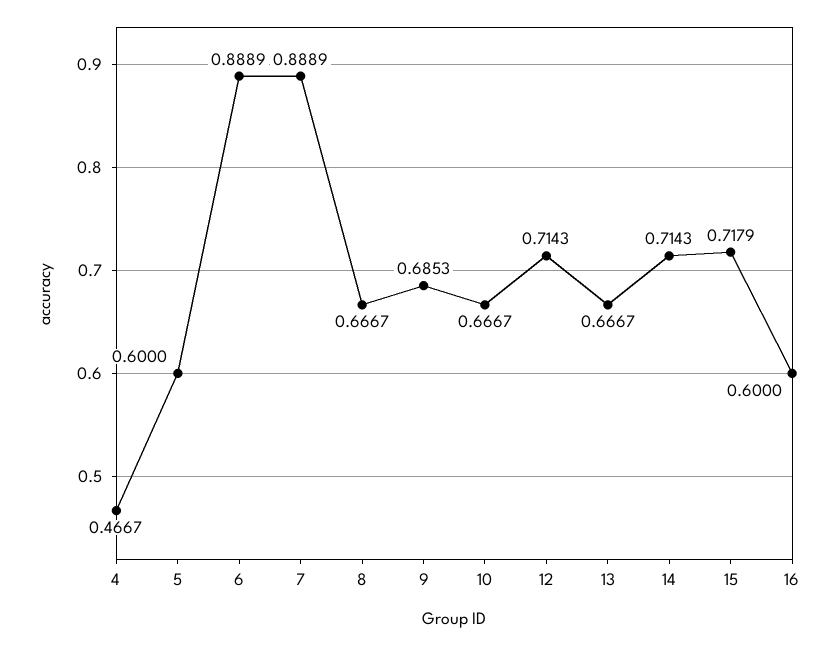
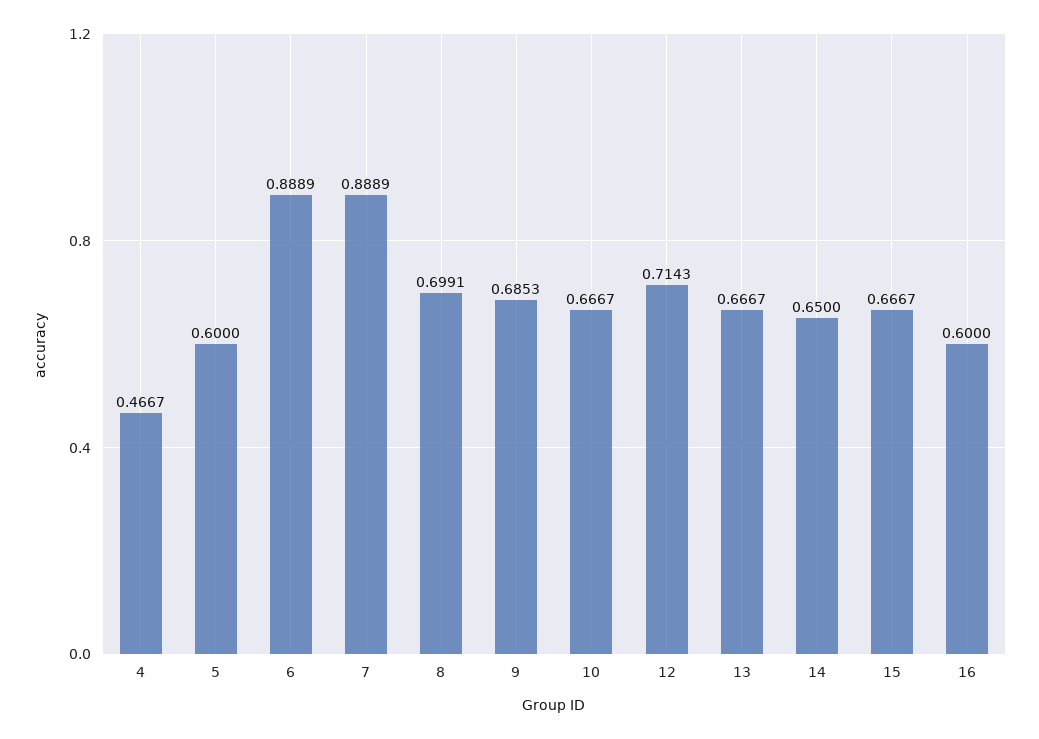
  {
    "4": 0.4667,
    "5": 0.6,
    "6": 0.8889,
    "7": 0.8889,
-   "8": 0.6667,
+   "8": 0.6991,
    "9": 0.6853,
    "10": 0.6667,
    "12": 0.7143,
    "13": 0.6667,
-   "14": 0.7143,
+   "14": 0.65,
-   "15": 0.7179,
+   "15": 0.6667,
    "16": 0.6
  }

